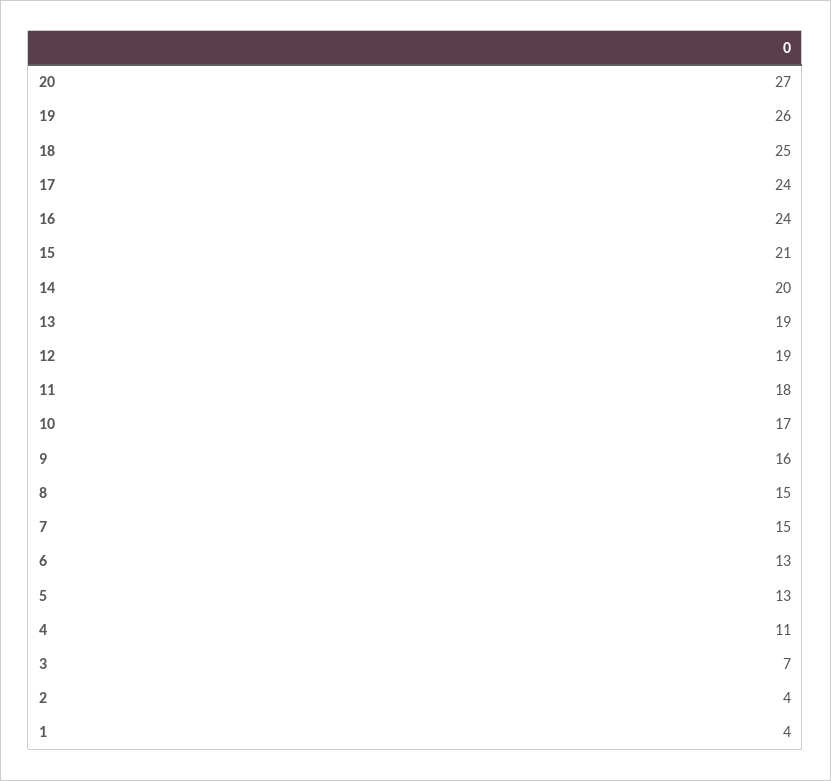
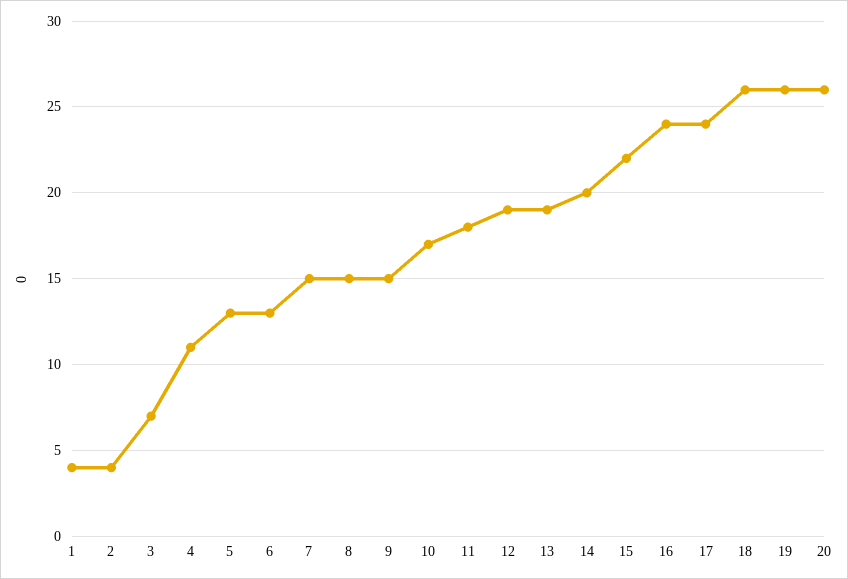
  {
-   "20": 27,
+   "20": 26,
    "19": 26,
-   "18": 25,
+   "18": 26,
    "17": 24,
    "16": 24,
-   "15": 21,
+   "15": 22,
    "14": 20,
    "13": 19,
    "12": 19,
    "11": 18,
    "10": 17,
-   "9": 16,
+   "9": 15,
    "8": 15,
    "7": 15,
    "6": 13,
    "5": 13,
    "4": 11,
    "3": 7,
    "2": 4,
    "1": 4
  }

